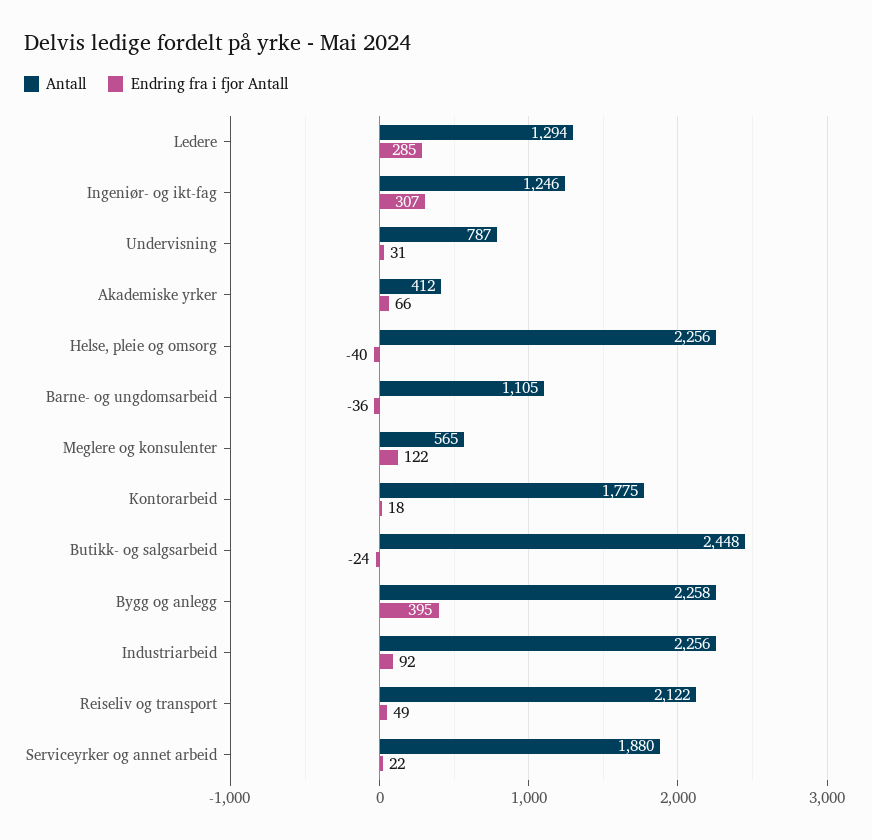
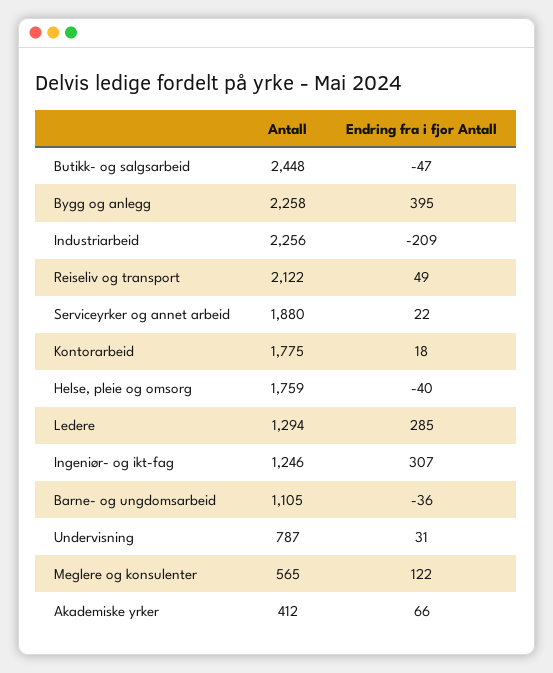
  {
    "Antall": {
      "Ledere": 1294,
      "Ingeniør- og ikt-fag": 1246,
      "Undervisning": 787,
      "Akademiske yrker": 412,
-     "Helse, pleie og omsorg": 2256,
+     "Helse, pleie og omsorg": 1759,
      "Barne- og ungdomsarbeid": 1105,
      "Meglere og konsulenter": 565,
      "Kontorarbeid": 1775,
      "Butikk- og salgsarbeid": 2448,
      "Bygg og anlegg": 2258,
      "Industriarbeid": 2256,
      "Reiseliv og transport": 2122,
      "Serviceyrker og annet arbeid": 1880
    },
    "Endring fra i fjor Antall": {
      "Ledere": 285,
      "Ingeniør- og ikt-fag": 307,
      "Undervisning": 31,
      "Akademiske yrker": 66,
      "Helse, pleie og omsorg": -40,
      "Barne- og ungdomsarbeid": -36,
      "Meglere og konsulenter": 122,
      "Kontorarbeid": 18,
-     "Butikk- og salgsarbeid": -24,
+     "Butikk- og salgsarbeid": -47,
      "Bygg og anlegg": 395,
-     "Industriarbeid": 92,
+     "Industriarbeid": -209,
      "Reiseliv og transport": 49,
      "Serviceyrker og annet arbeid": 22
    }
  }

